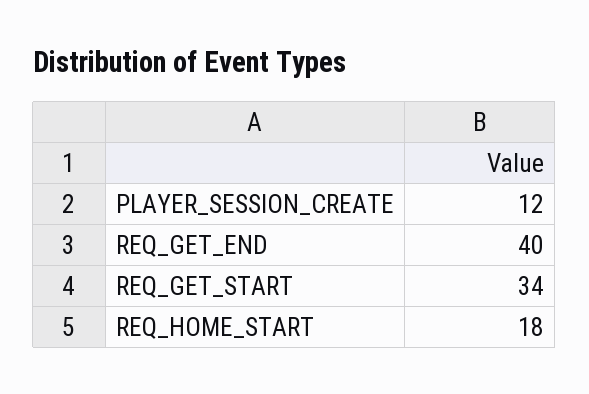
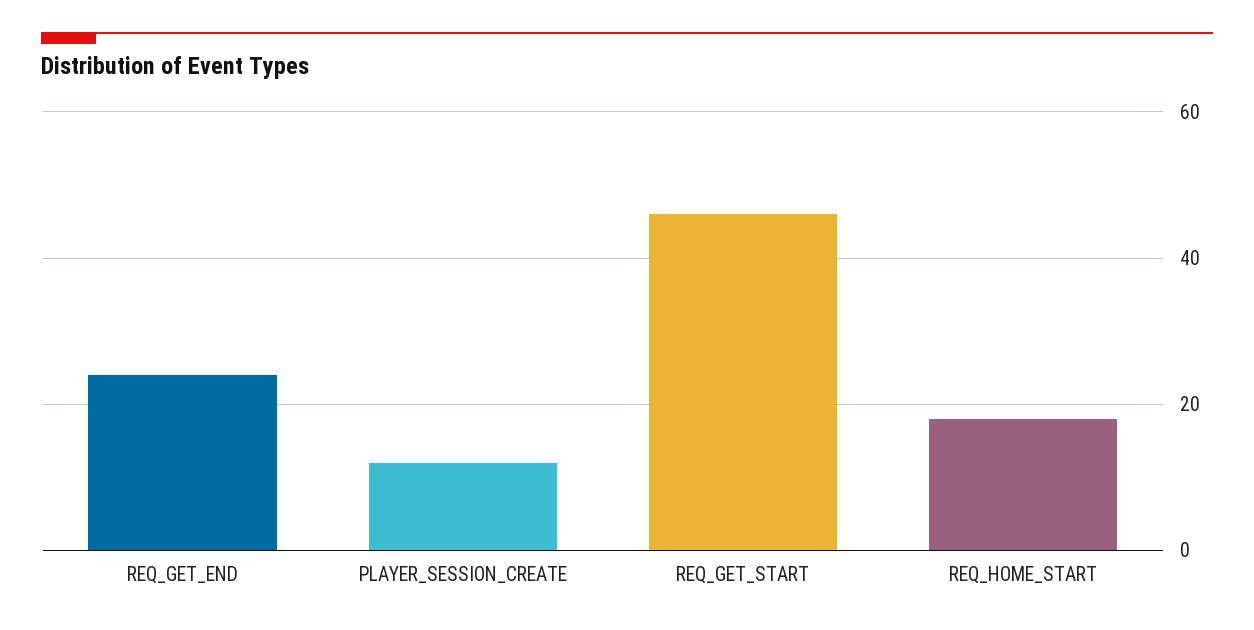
  {
    "PLAYER_SESSION_CREATE": 12,
-   "REQ_GET_END": 40,
+   "REQ_GET_END": 25,
-   "REQ_GET_START": 34,
+   "REQ_GET_START": 45,
    "REQ_HOME_START": 18
  }

